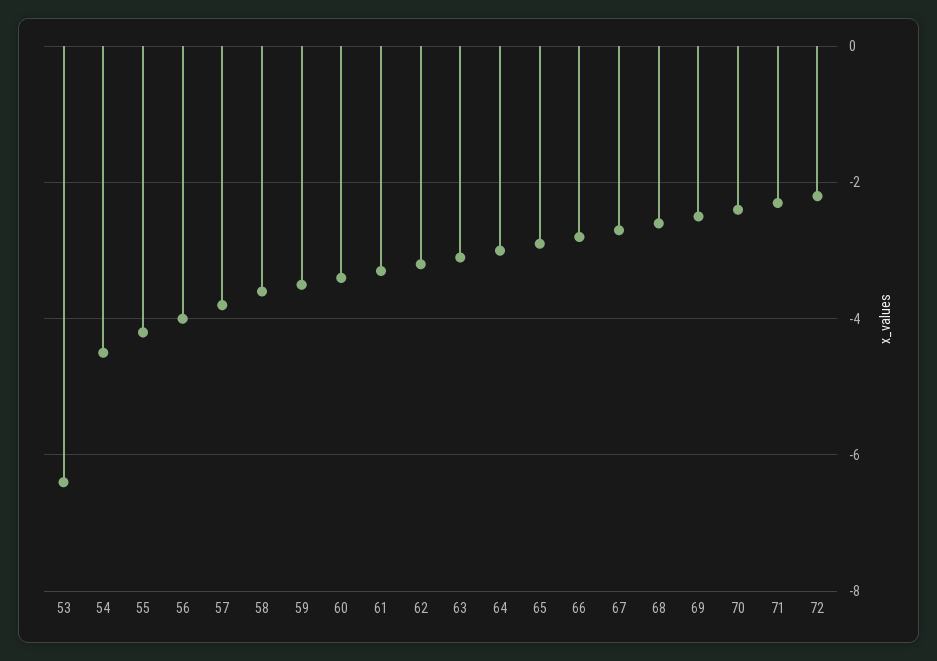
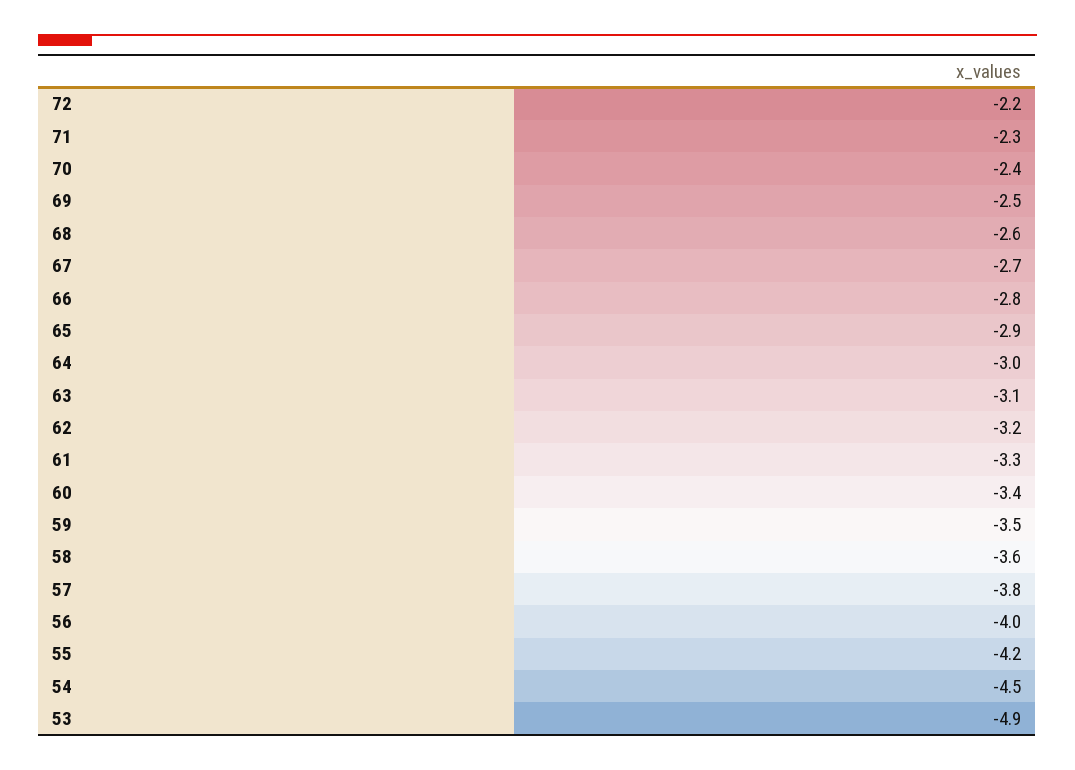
  {
-   "53": -6.5,
+   "53": -4.9,
    "54": -4.5,
    "55": -4.2,
    "56": -4,
    "57": -3.8,
    "58": -3.6,
    "59": -3.5,
    "60": -3.4,
    "61": -3.3,
    "62": -3.2,
    "63": -3.1,
    "64": -3,
    "65": -2.9,
    "66": -2.8,
    "67": -2.7,
    "68": -2.6,
    "69": -2.5,
    "70": -2.4,
    "71": -2.3,
    "72": -2.2
  }

